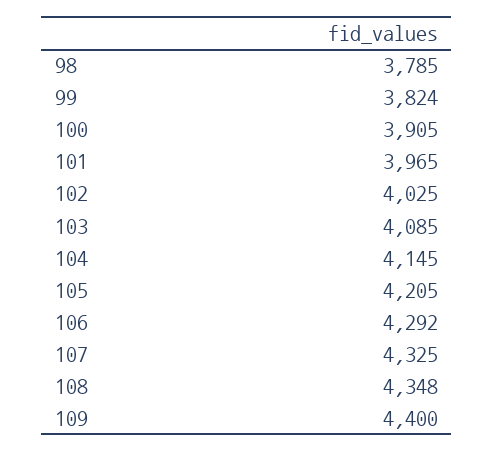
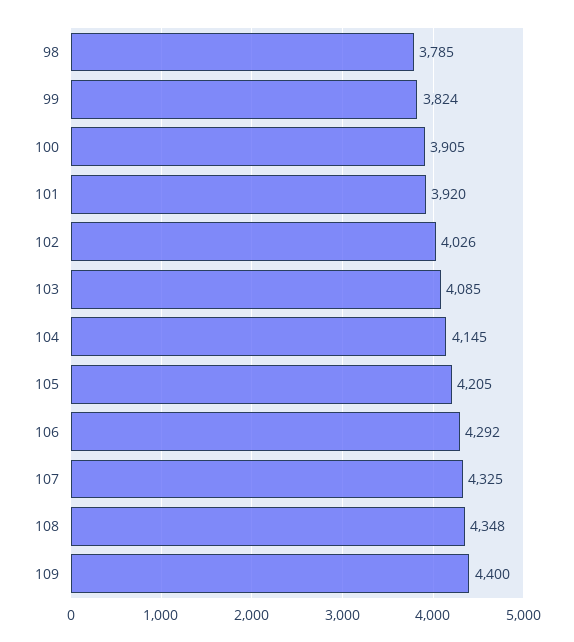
  {
    "98": 3785,
    "99": 3824,
    "100": 3905,
-   "101": 3965,
+   "101": 3920,
-   "102": 4025,
+   "102": 4026,
    "103": 4085,
    "104": 4145,
    "105": 4205,
    "106": 4292,
    "107": 4325,
    "108": 4348,
    "109": 4400
  }

